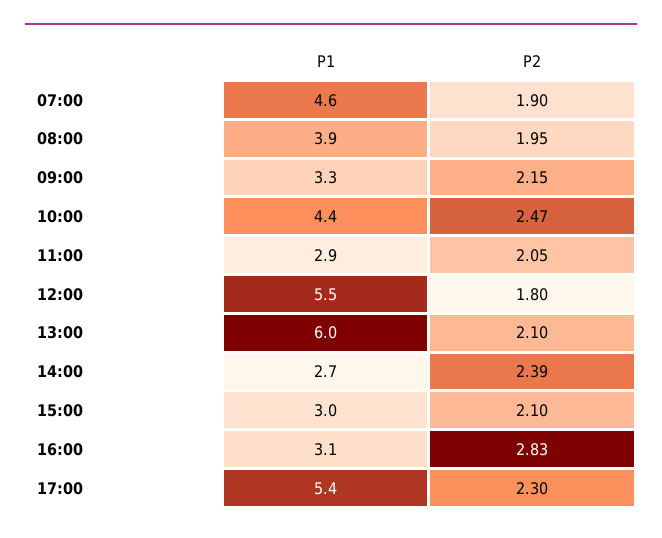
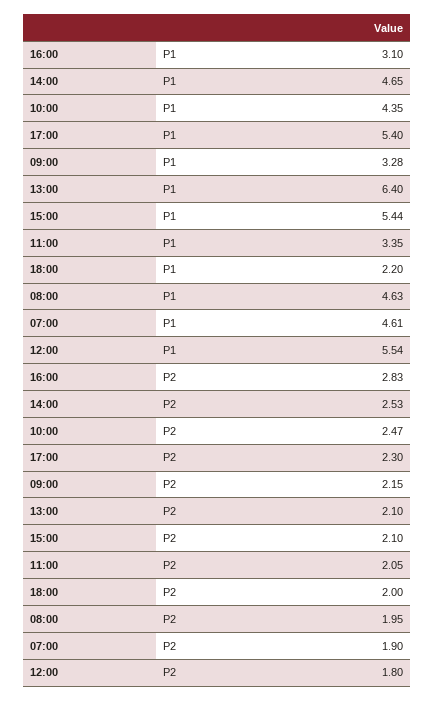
  {
    "P1": {
      "07:00": 4.61,
-     "08:00": 3.9,
+     "08:00": 4.63,
      "09:00": 3.28,
      "10:00": 4.35,
-     "11:00": 2.9,
+     "11:00": 3.35,
      "12:00": 5.54,
-     "13:00": 6,
+     "13:00": 6.4,
-     "14:00": 2.7,
+     "14:00": 4.65,
-     "15:00": 3,
+     "15:00": 5.44,
      "16:00": 3.1,
-     "17:00": 5.4
+     "17:00": 5.4,
+     "18:00": 2.2
    },
    "P2": {
      "07:00": 1.9,
      "08:00": 1.95,
      "09:00": 2.15,
      "10:00": 2.47,
      "11:00": 2.05,
      "12:00": 1.8,
      "13:00": 2.1,
-     "14:00": 2.39,
+     "14:00": 2.53,
      "15:00": 2.1,
      "16:00": 2.83,
-     "17:00": 2.3
+     "17:00": 2.3,
+     "18:00": 2
    }
  }

